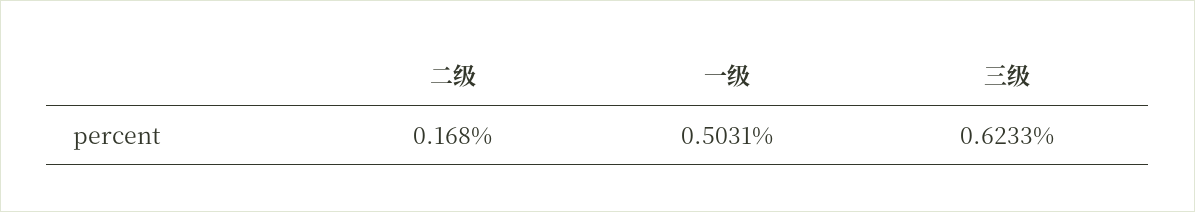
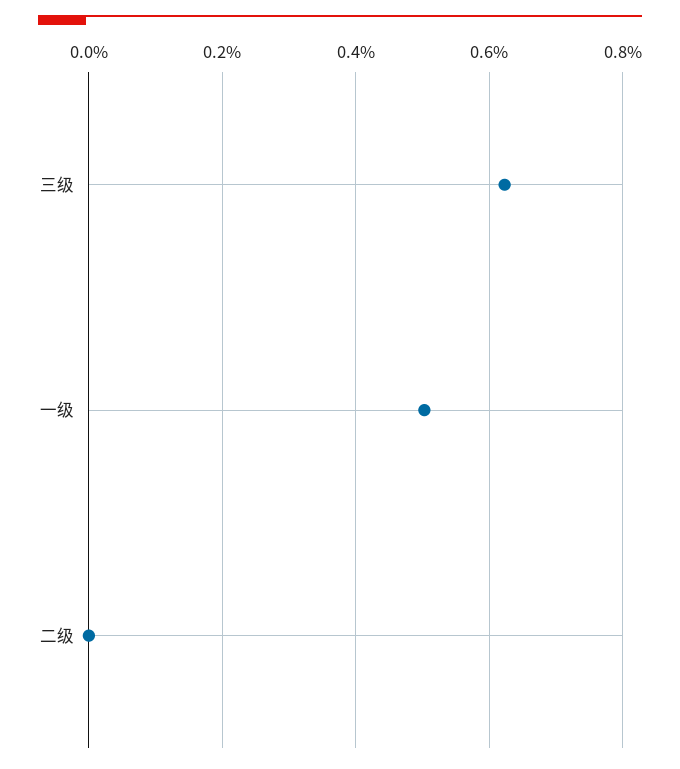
  {
-   "二级": 0.168,
+   "二级": 0,
    "一级": 0.5031,
    "三级": 0.6233
  }

